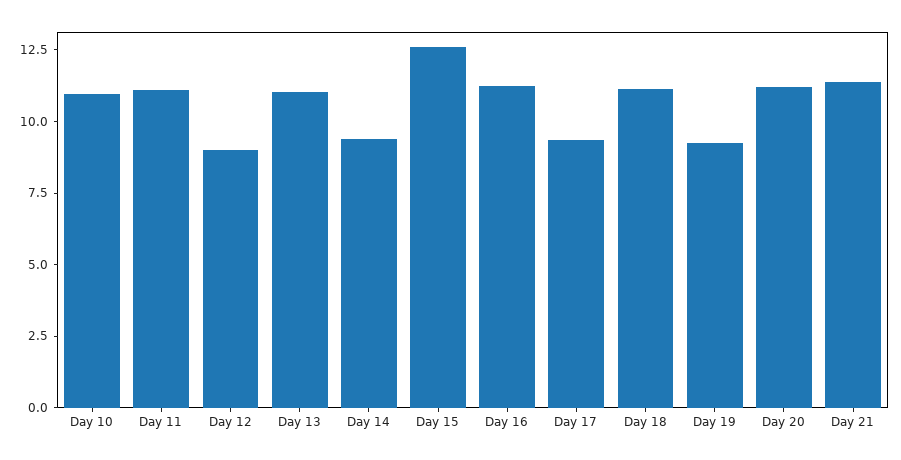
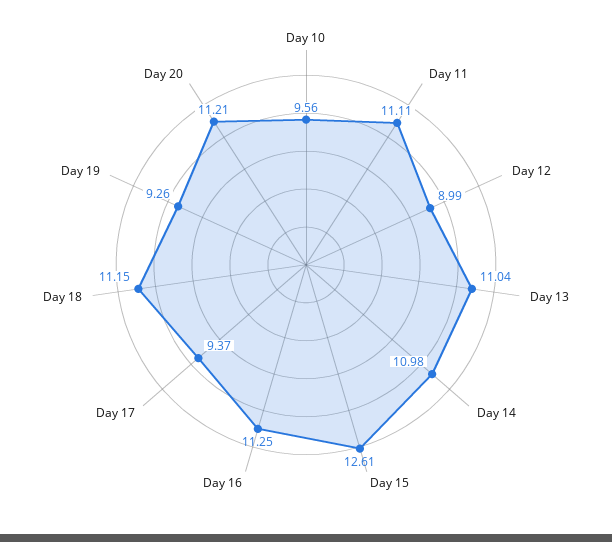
  {
-   "Day 10": 11,
+   "Day 10": 9.56,
    "Day 11": 11.11,
    "Day 12": 8.99,
    "Day 13": 11.04,
-   "Day 14": 9.5,
+   "Day 14": 10.98,
    "Day 15": 12.61,
    "Day 16": 11.25,
    "Day 17": 9.37,
    "Day 18": 11.15,
    "Day 19": 9.26,
-   "Day 20": 11.21,
+   "Day 20": 11.21
-   "Day 21": 11.5
  }

